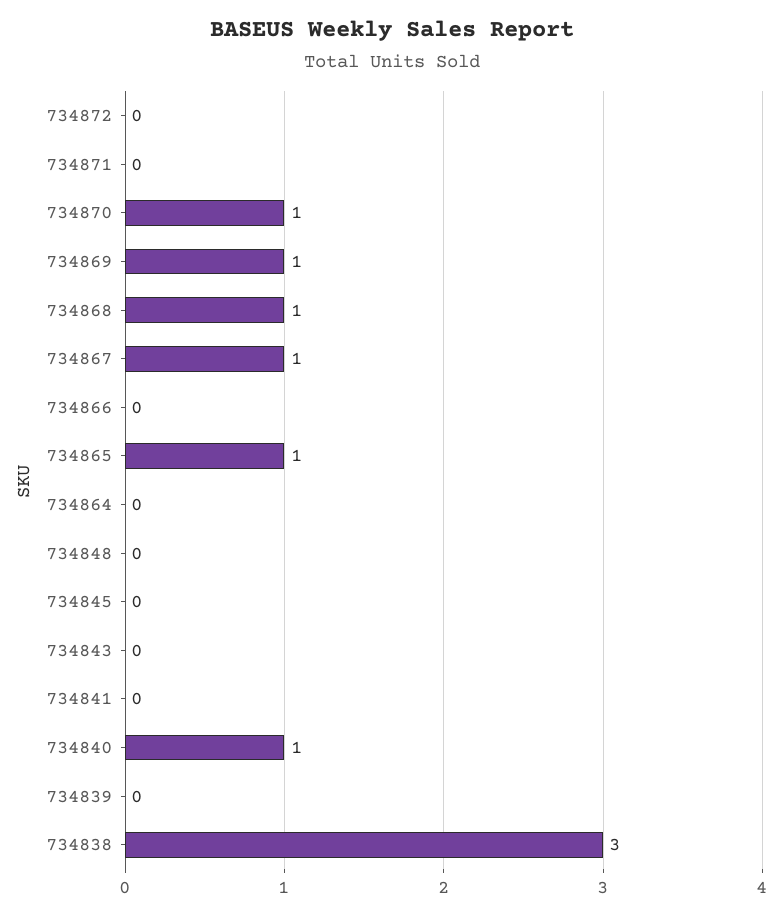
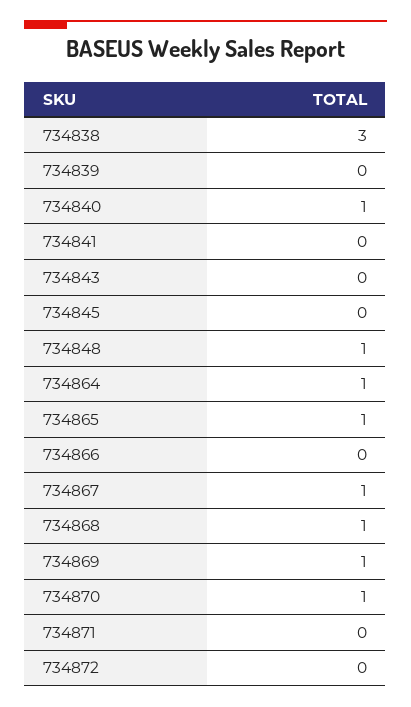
  {
    "734872": 0,
    "734871": 0,
    "734870": 1,
    "734869": 1,
    "734868": 1,
    "734867": 1,
    "734866": 0,
    "734865": 1,
-   "734864": 0,
+   "734864": 1,
-   "734848": 0,
+   "734848": 1,
    "734845": 0,
    "734843": 0,
    "734841": 0,
    "734840": 1,
    "734839": 0,
    "734838": 3
  }

